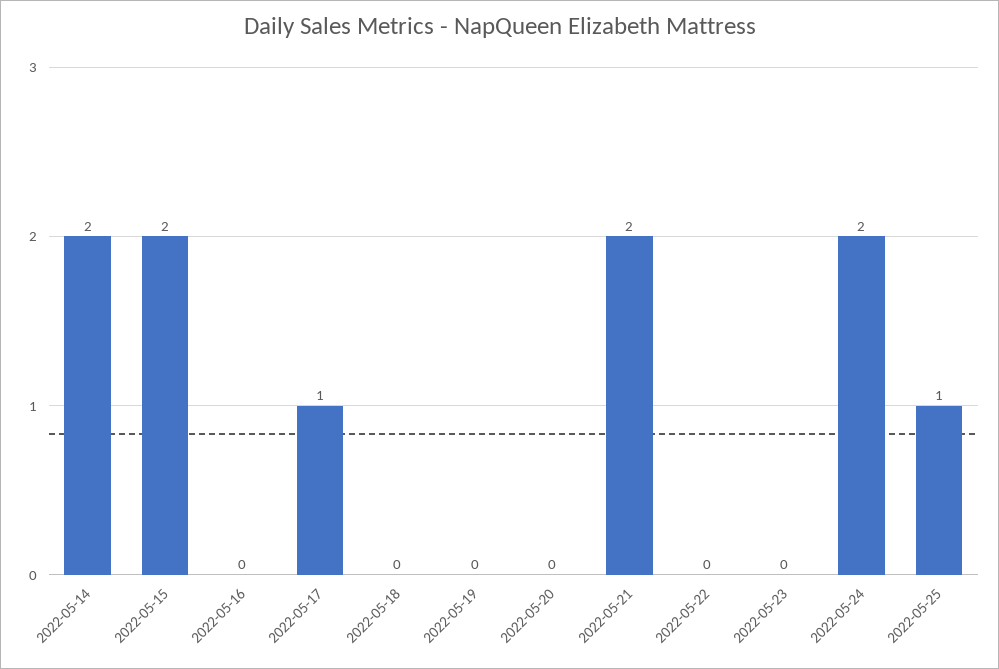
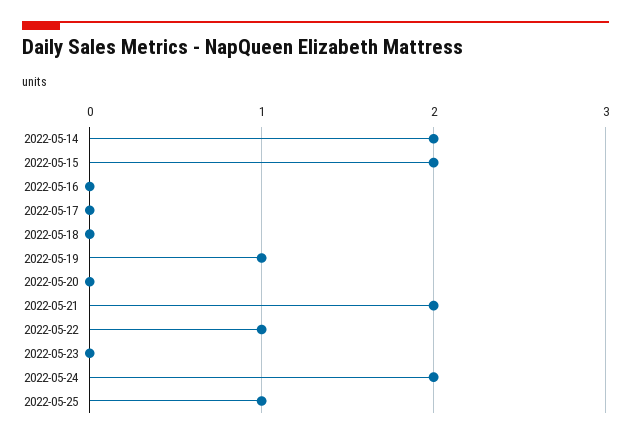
  {
    "2022-05-14": 2,
    "2022-05-15": 2,
    "2022-05-16": 0,
-   "2022-05-17": 1,
+   "2022-05-17": 0,
    "2022-05-18": 0,
-   "2022-05-19": 0,
+   "2022-05-19": 1,
    "2022-05-20": 0,
    "2022-05-21": 2,
-   "2022-05-22": 0,
+   "2022-05-22": 1,
    "2022-05-23": 0,
    "2022-05-24": 2,
    "2022-05-25": 1
  }

